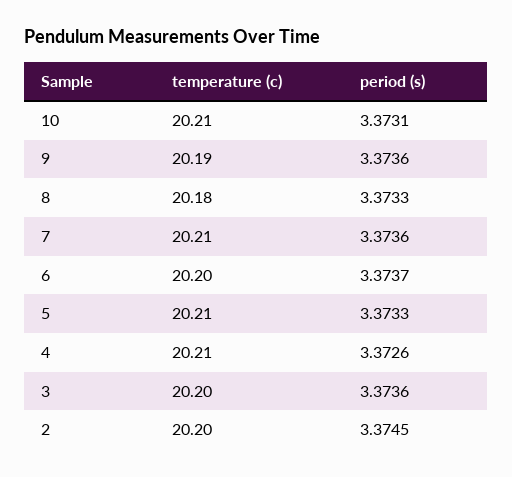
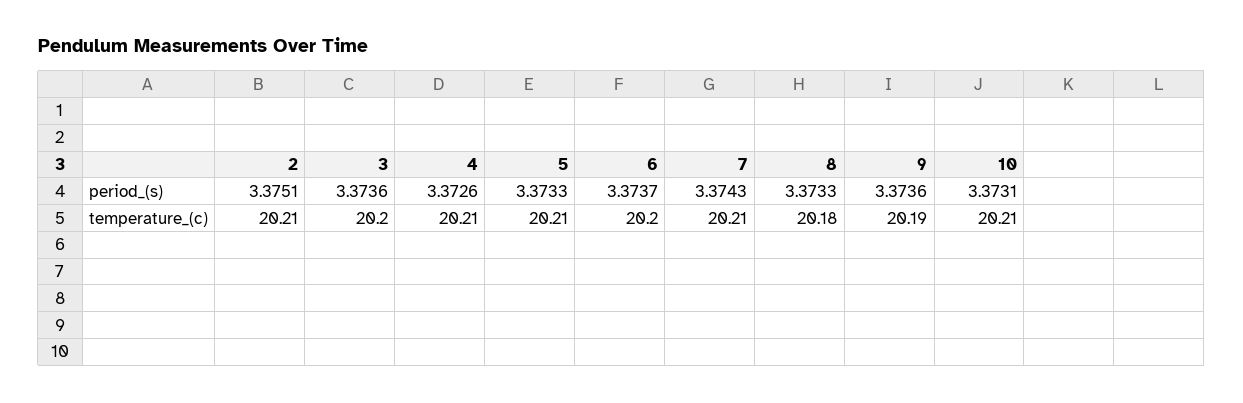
  {
    "temperature (c)": {
      "10": 20.21,
      "9": 20.19,
      "8": 20.18,
      "7": 20.21,
      "6": 20.2,
      "5": 20.21,
      "4": 20.21,
      "3": 20.2,
-     "2": 20.2
+     "2": 20.21
    },
    "period (s)": {
      "10": 3.3731,
      "9": 3.3736,
      "8": 3.3733,
-     "7": 3.3736,
+     "7": 3.3743,
      "6": 3.3737,
      "5": 3.3733,
      "4": 3.3726,
      "3": 3.3736,
-     "2": 3.3745
+     "2": 3.3751
    }
  }

